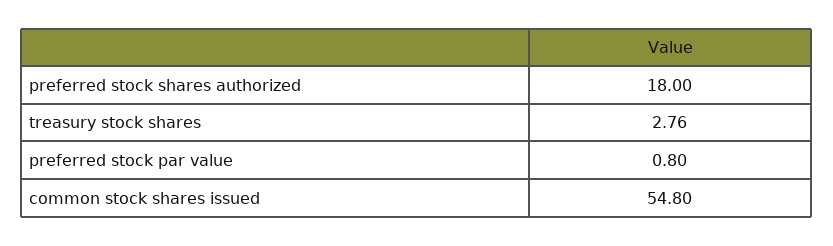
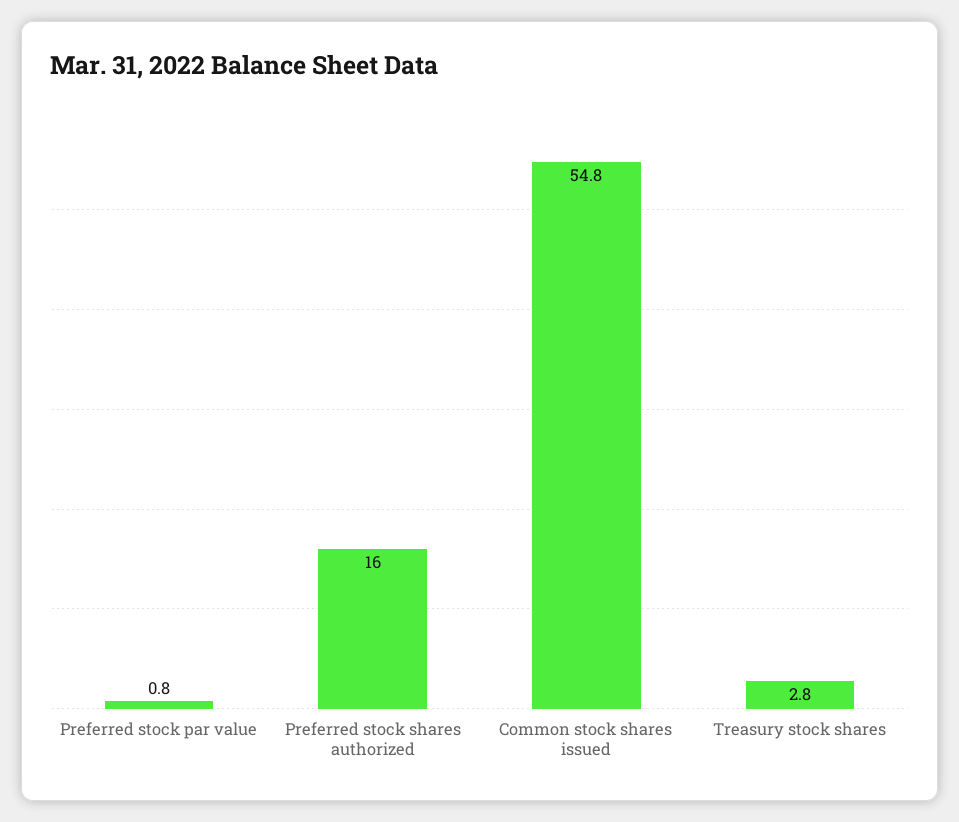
  {
-   "preferred stock shares authorized": 18,
+   "preferred stock shares authorized": 16,
-   "treasury stock shares": 2.76,
+   "treasury stock shares": 2.8,
    "preferred stock par value": 0.8,
    "common stock shares issued": 54.8
  }

